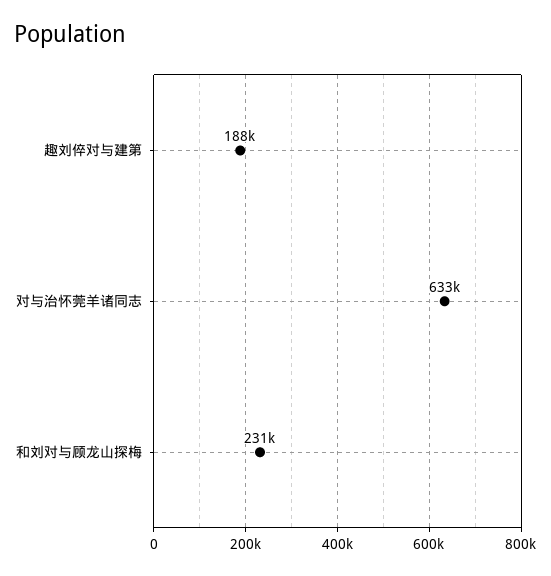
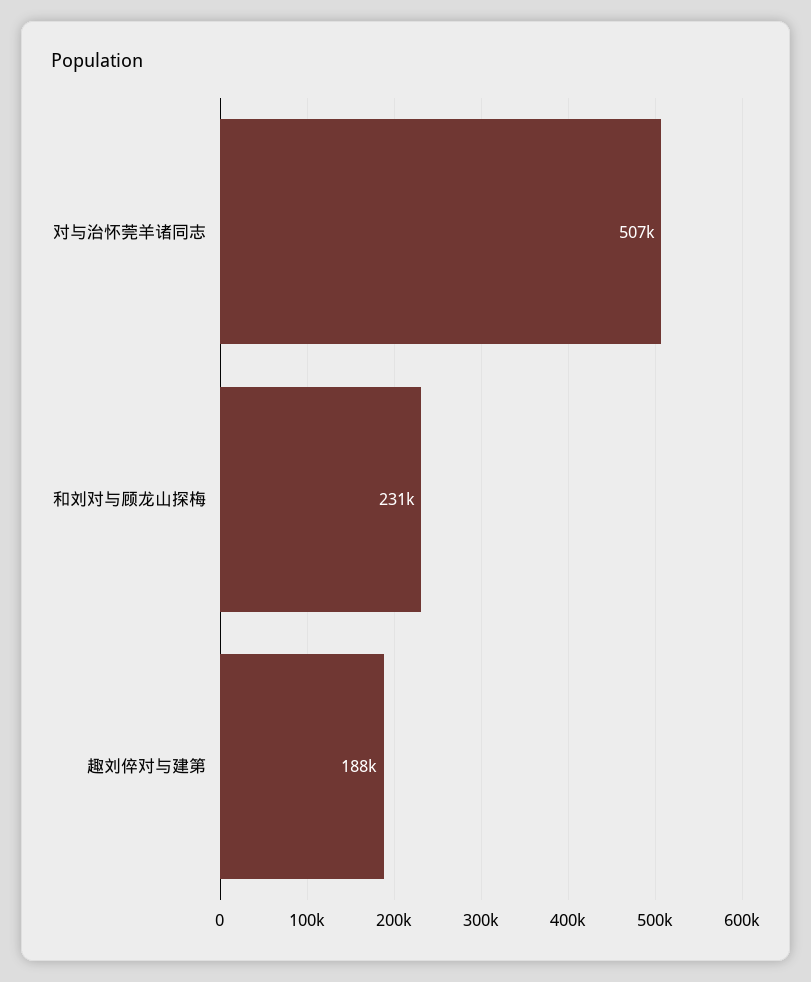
  {
    "趣刘倅对与建第": 188000,
-   "对与治怀莞羊诸同志": 633000,
+   "对与治怀莞羊诸同志": 507000,
    "和刘对与顾龙山探梅": 231000
  }

